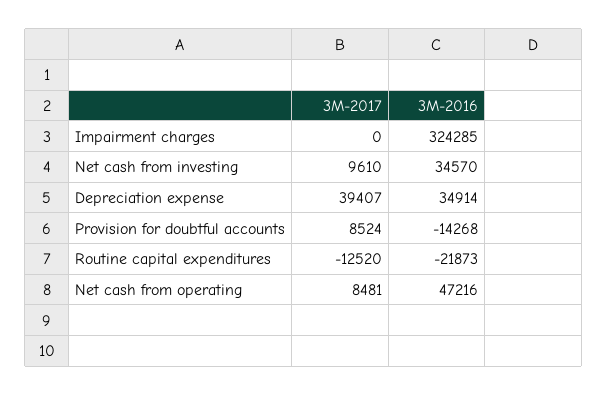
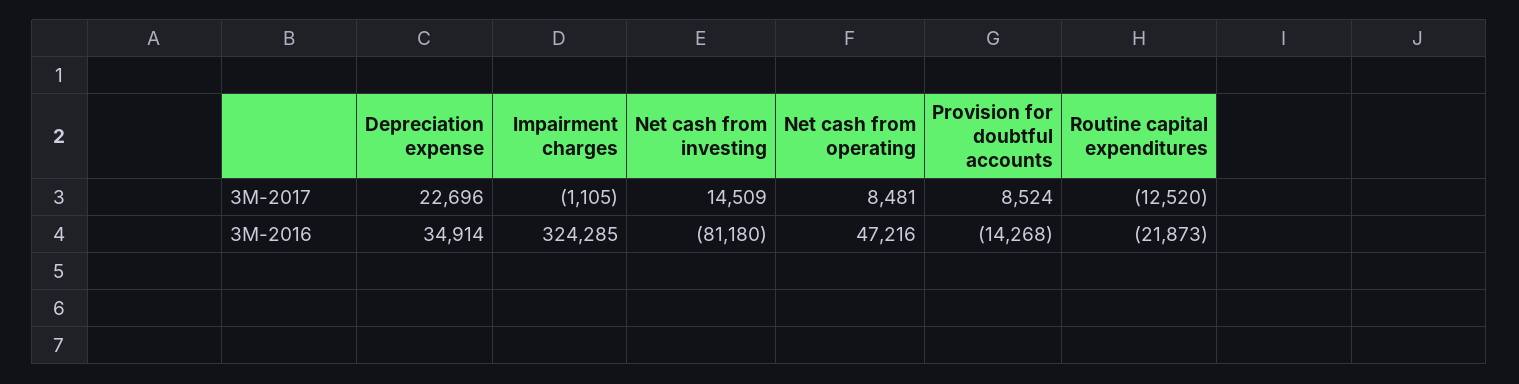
  {
    "3M-2017": {
-     "Impairment charges": 0,
+     "Impairment charges": -1105,
-     "Net cash from investing": 9610,
+     "Net cash from investing": 14509,
-     "Depreciation expense": 39407,
+     "Depreciation expense": 22696,
      "Provision for doubtful accounts": 8524,
      "Routine capital expenditures": -12520,
      "Net cash from operating": 8481
    },
    "3M-2016": {
      "Impairment charges": 324285,
-     "Net cash from investing": 34570,
+     "Net cash from investing": -81180,
      "Depreciation expense": 34914,
      "Provision for doubtful accounts": -14268,
      "Routine capital expenditures": -21873,
      "Net cash from operating": 47216
    }
  }

